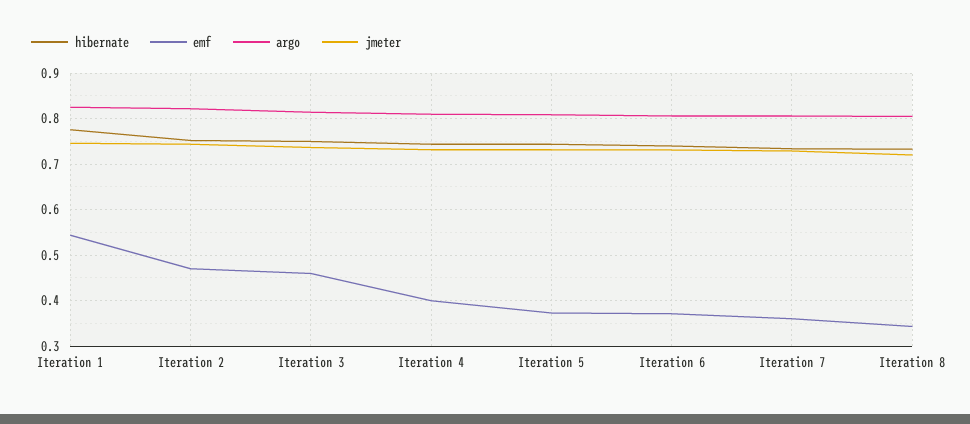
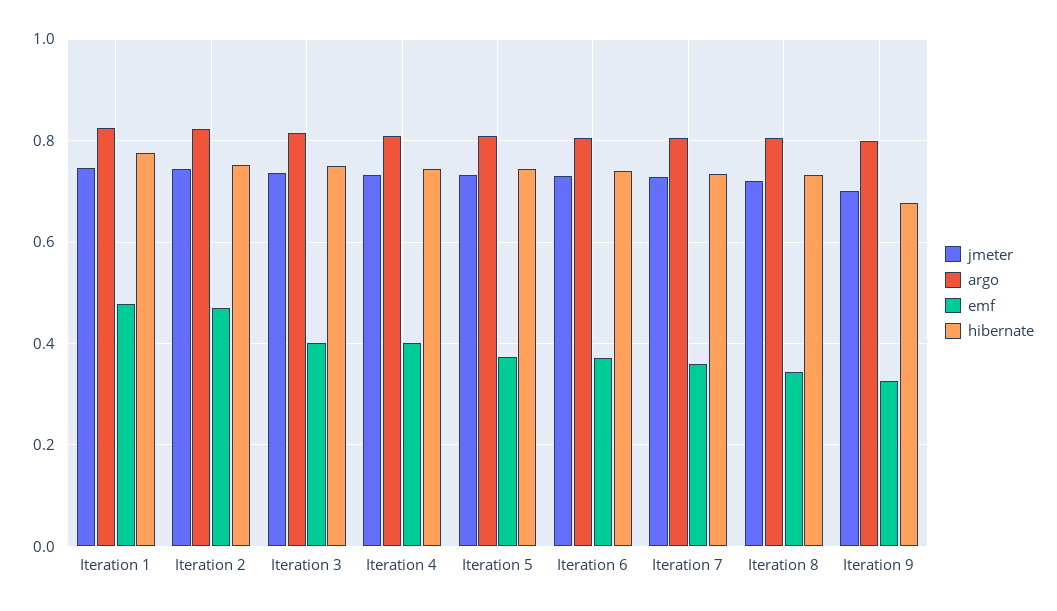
  {
    "hibernate": {
      "Iteration 1": 0.78,
      "Iteration 2": 0.76,
      "Iteration 3": 0.76,
      "Iteration 4": 0.74,
      "Iteration 5": 0.74,
      "Iteration 6": 0.74,
      "Iteration 7": 0.74,
-     "Iteration 8": 0.74
+     "Iteration 8": 0.74,
+     "Iteration 9": 0.68
    },
    "emf": {
-     "Iteration 1": 0.54,
+     "Iteration 1": 0.48,
      "Iteration 2": 0.48,
-     "Iteration 3": 0.46,
+     "Iteration 3": 0.4,
      "Iteration 4": 0.4,
      "Iteration 5": 0.38,
      "Iteration 6": 0.38,
      "Iteration 7": 0.36,
-     "Iteration 8": 0.34
+     "Iteration 8": 0.34,
+     "Iteration 9": 0.32
    },
    "argo": {
      "Iteration 1": 0.82,
      "Iteration 2": 0.82,
      "Iteration 3": 0.82,
      "Iteration 4": 0.82,
      "Iteration 5": 0.8,
      "Iteration 6": 0.8,
      "Iteration 7": 0.8,
-     "Iteration 8": 0.8
+     "Iteration 8": 0.8,
+     "Iteration 9": 0.8
    },
    "jmeter": {
      "Iteration 1": 0.74,
      "Iteration 2": 0.74,
      "Iteration 3": 0.74,
      "Iteration 4": 0.74,
      "Iteration 5": 0.74,
      "Iteration 6": 0.74,
      "Iteration 7": 0.72,
-     "Iteration 8": 0.72
+     "Iteration 8": 0.72,
+     "Iteration 9": 0.7
    }
  }

